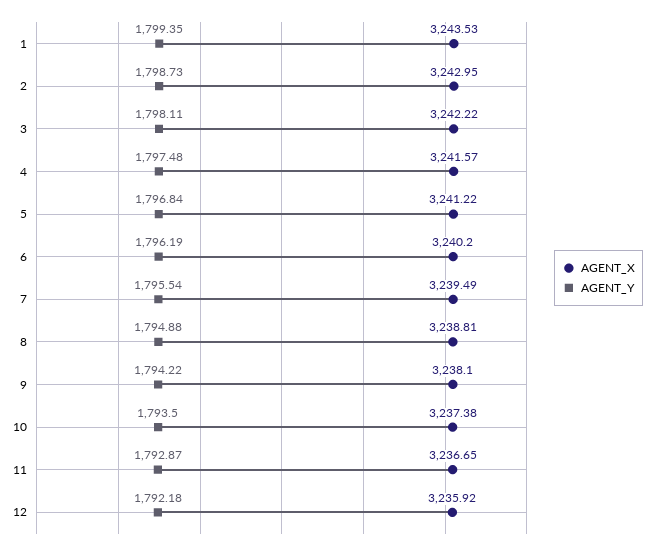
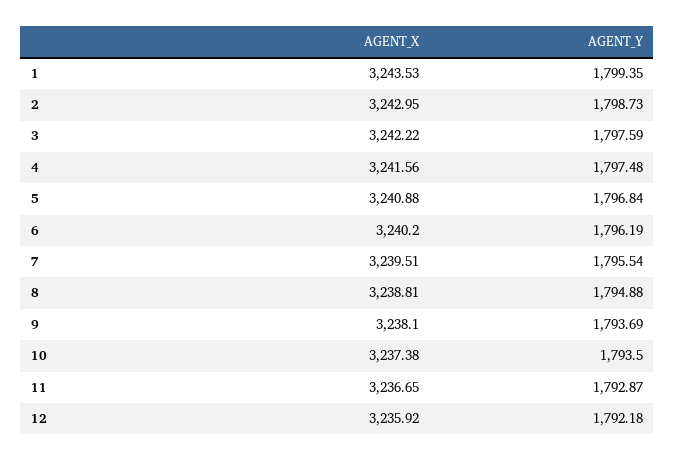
  {
    "AGENT_X": {
      "1": 3243.53,
      "2": 3242.95,
      "3": 3242.22,
-     "4": 3241.57,
+     "4": 3241.56,
-     "5": 3241.22,
+     "5": 3240.88,
      "6": 3240.2,
-     "7": 3239.49,
+     "7": 3239.51,
      "8": 3238.81,
      "9": 3238.1,
      "10": 3237.38,
      "11": 3236.65,
      "12": 3235.92
    },
    "AGENT_Y": {
      "1": 1799.35,
      "2": 1798.73,
-     "3": 1798.11,
+     "3": 1797.59,
      "4": 1797.48,
      "5": 1796.84,
      "6": 1796.19,
      "7": 1795.54,
      "8": 1794.88,
-     "9": 1794.22,
+     "9": 1793.69,
      "10": 1793.5,
      "11": 1792.87,
      "12": 1792.18
    }
  }

